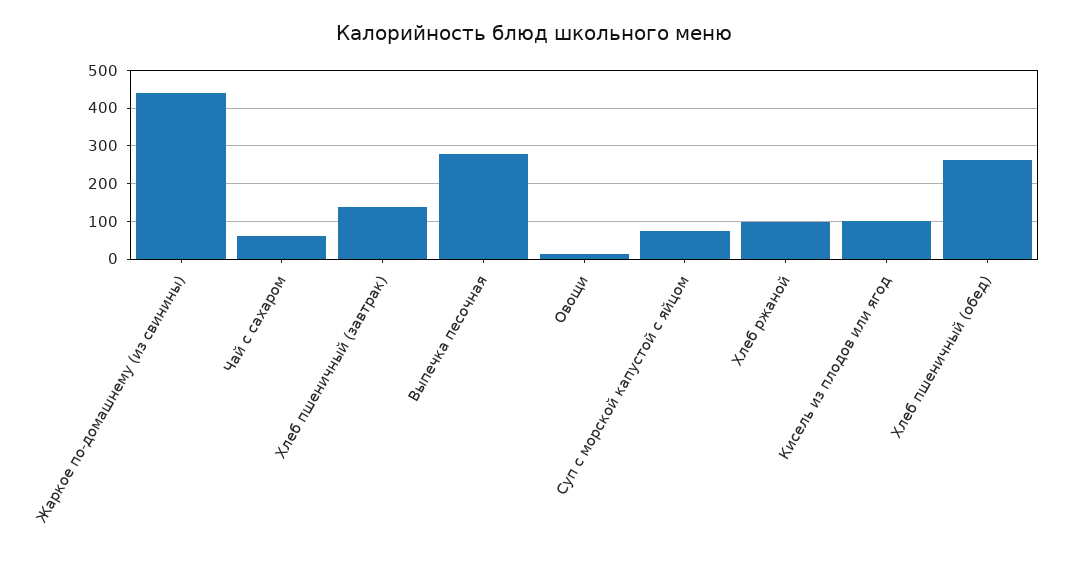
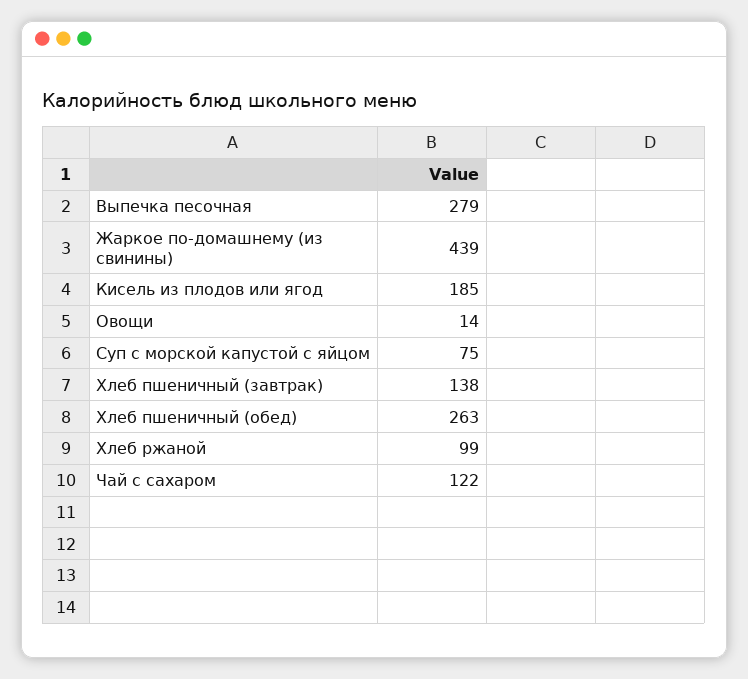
  {
    "Жаркое по-домашнему (из свинины)": 439,
-   "Чай с сахаром": 60,
+   "Чай с сахаром": 122,
    "Хлеб пшеничный (завтрак)": 138,
    "Выпечка песочная": 279,
    "Овощи": 14,
    "Суп с морской капустой с яйцом": 75,
    "Хлеб ржаной": 99,
-   "Кисель из плодов или ягод": 100,
+   "Кисель из плодов или ягод": 185,
    "Хлеб пшеничный (обед)": 263
  }

